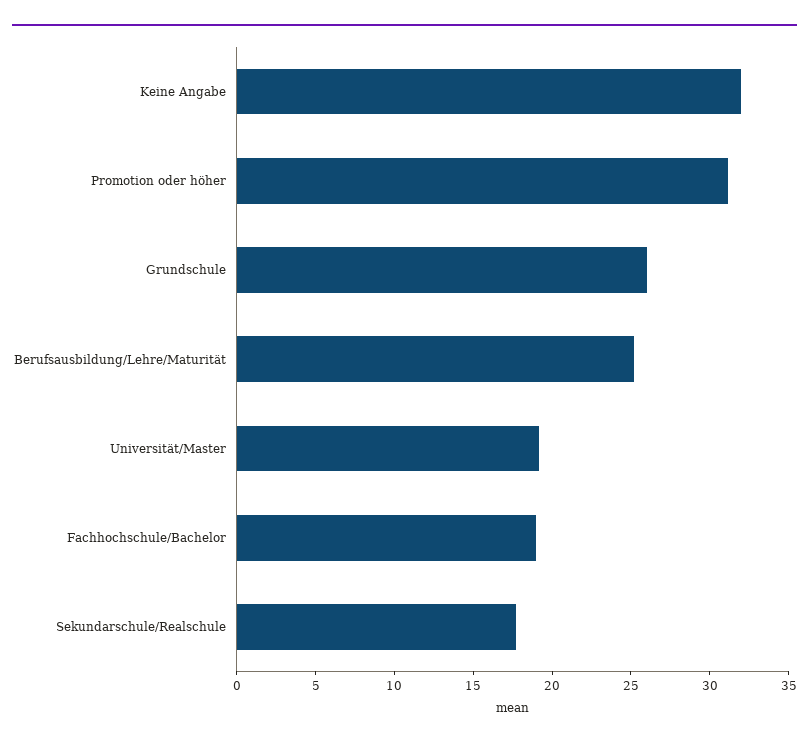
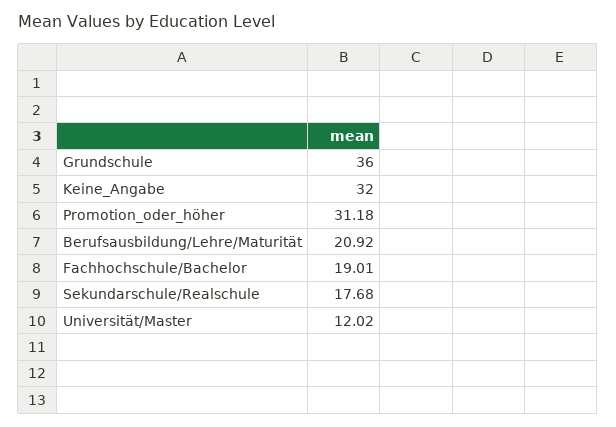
  {
    "Keine Angabe": 32,
    "Promotion oder höher": 31.18,
-   "Grundschule": 26,
+   "Grundschule": 36,
-   "Berufsausbildung/Lehre/Maturität": 25,
+   "Berufsausbildung/Lehre/Maturität": 20.92,
-   "Universität/Master": 19,
+   "Universität/Master": 12.02,
    "Fachhochschule/Bachelor": 19.01,
    "Sekundarschule/Realschule": 17.68
  }

